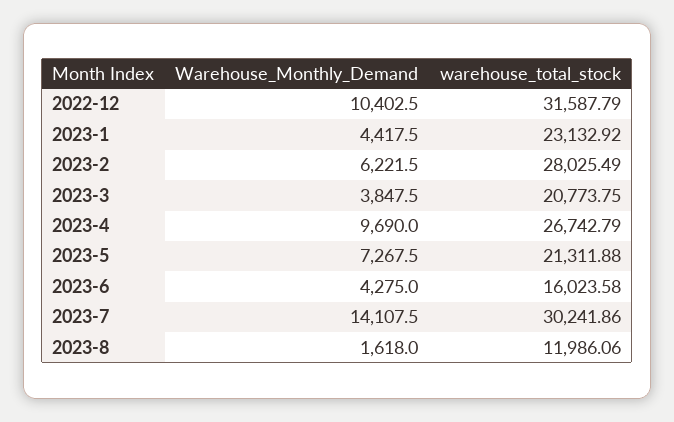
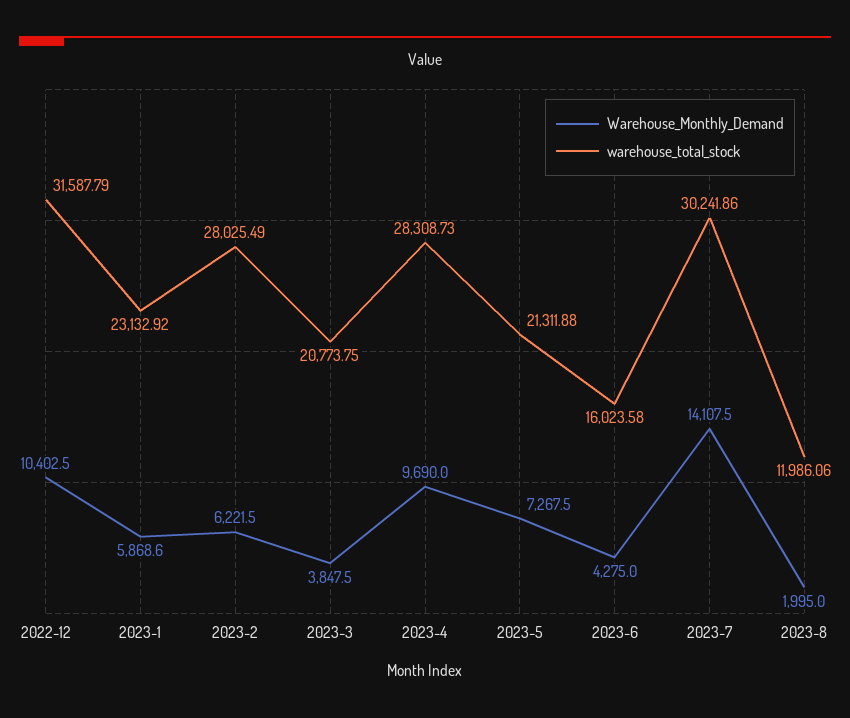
  {
    "Warehouse_Monthly_Demand": {
      "2022-12": 10402.5,
-     "2023-1": 4417.5,
+     "2023-1": 5868.6,
      "2023-2": 6221.5,
      "2023-3": 3847.5,
      "2023-4": 9690,
      "2023-5": 7267.5,
      "2023-6": 4275,
      "2023-7": 14107.5,
-     "2023-8": 1618
+     "2023-8": 1995
    },
    "warehouse_total_stock": {
      "2022-12": 31587.79,
      "2023-1": 23132.92,
      "2023-2": 28025.49,
      "2023-3": 20773.75,
-     "2023-4": 26742.79,
+     "2023-4": 28308.73,
      "2023-5": 21311.88,
      "2023-6": 16023.58,
      "2023-7": 30241.86,
      "2023-8": 11986.06
    }
  }

